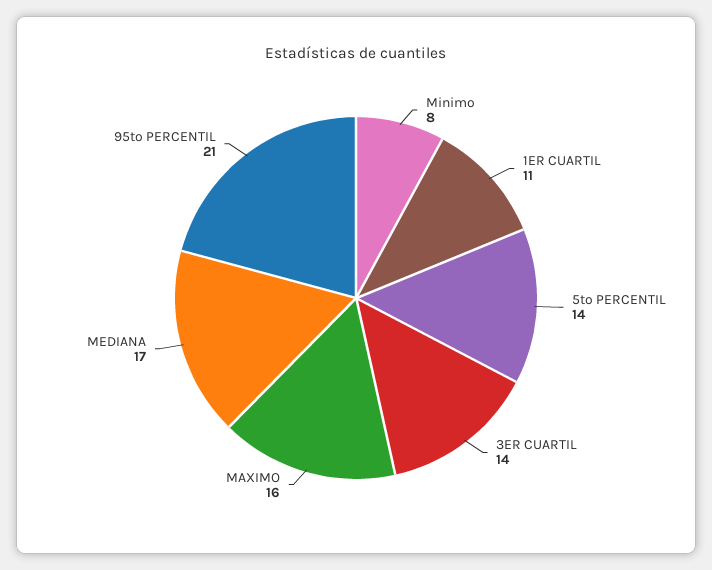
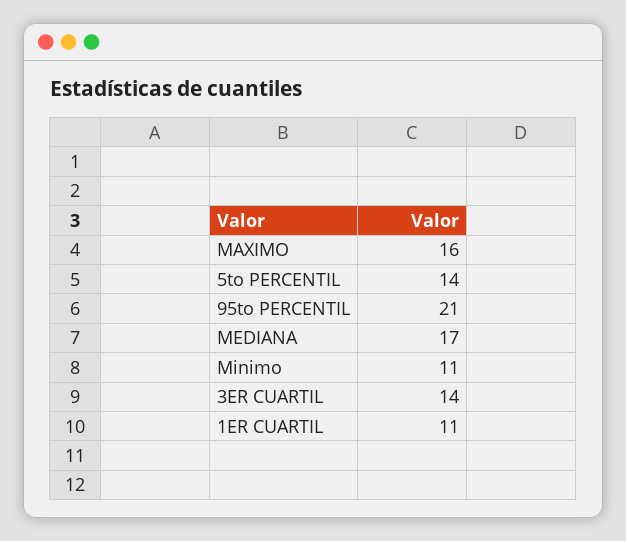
  {
-   "Minimo": 8,
+   "Minimo": 11,
    "1ER CUARTIL": 11,
    "5to PERCENTIL": 14,
    "3ER CUARTIL": 14,
    "MAXIMO": 16,
    "MEDIANA": 17,
    "95to PERCENTIL": 21
  }

